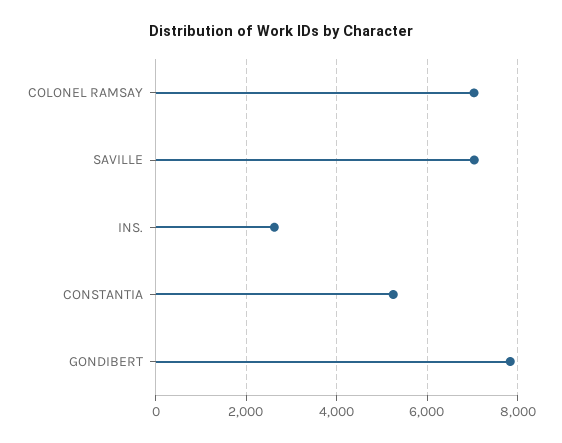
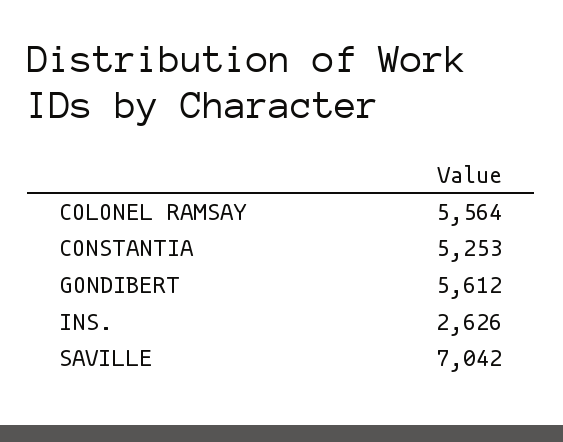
  {
-   "COLONEL RAMSAY": 7000,
+   "COLONEL RAMSAY": 5564,
    "SAVILLE": 7042,
    "INS.": 2626,
    "CONSTANTIA": 5253,
-   "GONDIBERT": 7800
+   "GONDIBERT": 5612
  }

